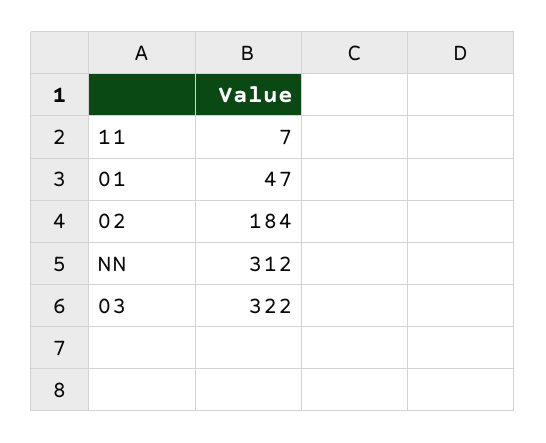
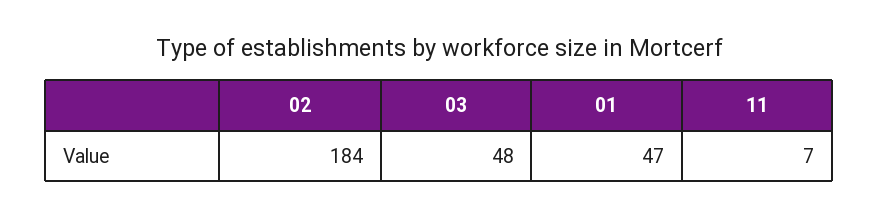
  {
    "11": 7,
    "01": 47,
    "02": 184,
-   "NN": 312,
-   "03": 322
+   "03": 48
  }

